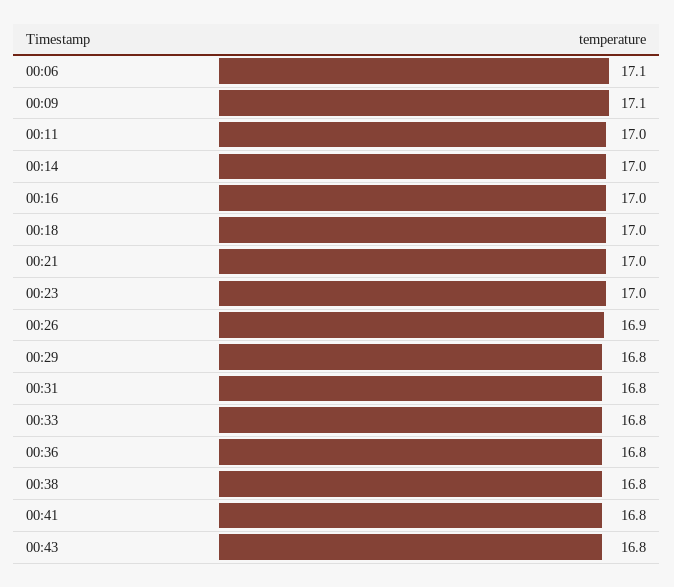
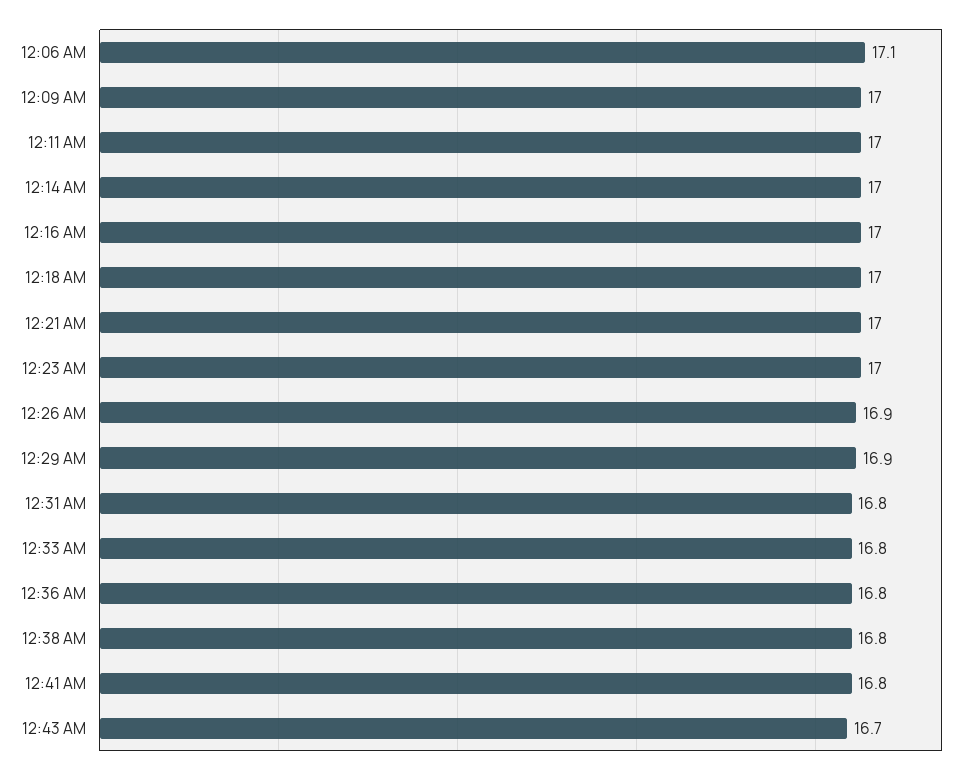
  {
    "00:06": 17.1,
-   "00:09": 17.1,
+   "00:09": 17,
    "00:11": 17,
    "00:14": 17,
    "00:16": 17,
    "00:18": 17,
    "00:21": 17,
    "00:23": 17,
    "00:26": 16.9,
-   "00:29": 16.8,
+   "00:29": 16.9,
    "00:31": 16.8,
    "00:33": 16.8,
    "00:36": 16.8,
    "00:38": 16.8,
    "00:41": 16.8,
-   "00:43": 16.8
+   "00:43": 16.7
  }

